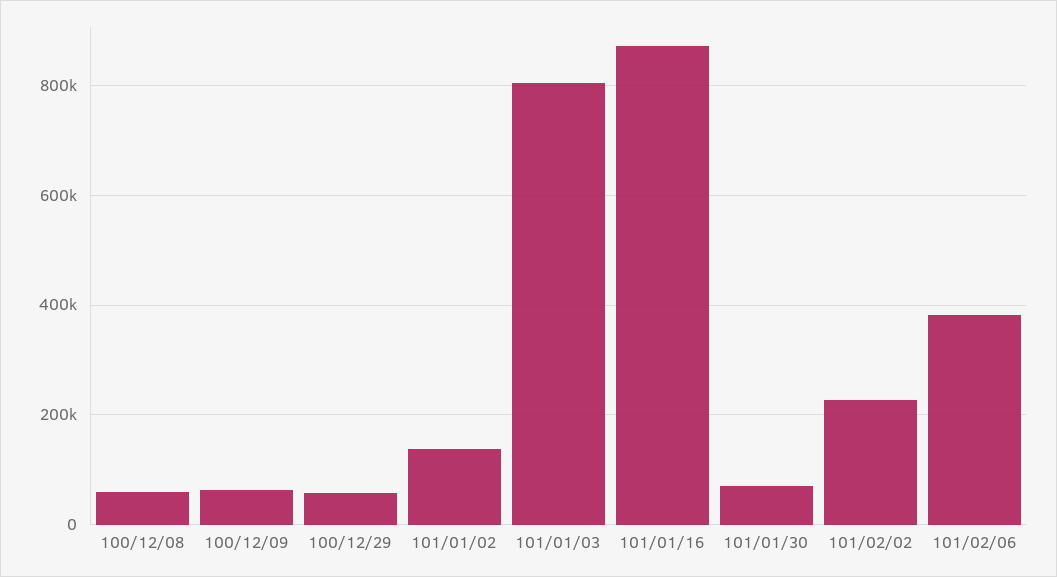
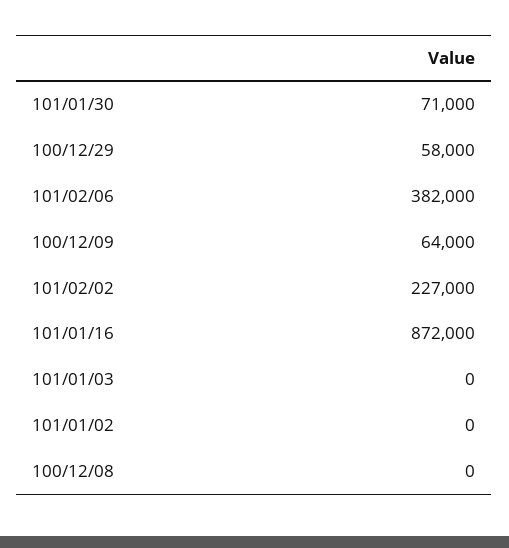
  {
-   "100/12/08": 60000,
+   "100/12/08": 0,
    "100/12/09": 64000,
    "100/12/29": 58000,
-   "101/01/02": 140000,
+   "101/01/02": 0,
-   "101/01/03": 800000,
+   "101/01/03": 0,
    "101/01/16": 872000,
    "101/01/30": 71000,
    "101/02/02": 227000,
    "101/02/06": 382000
  }

